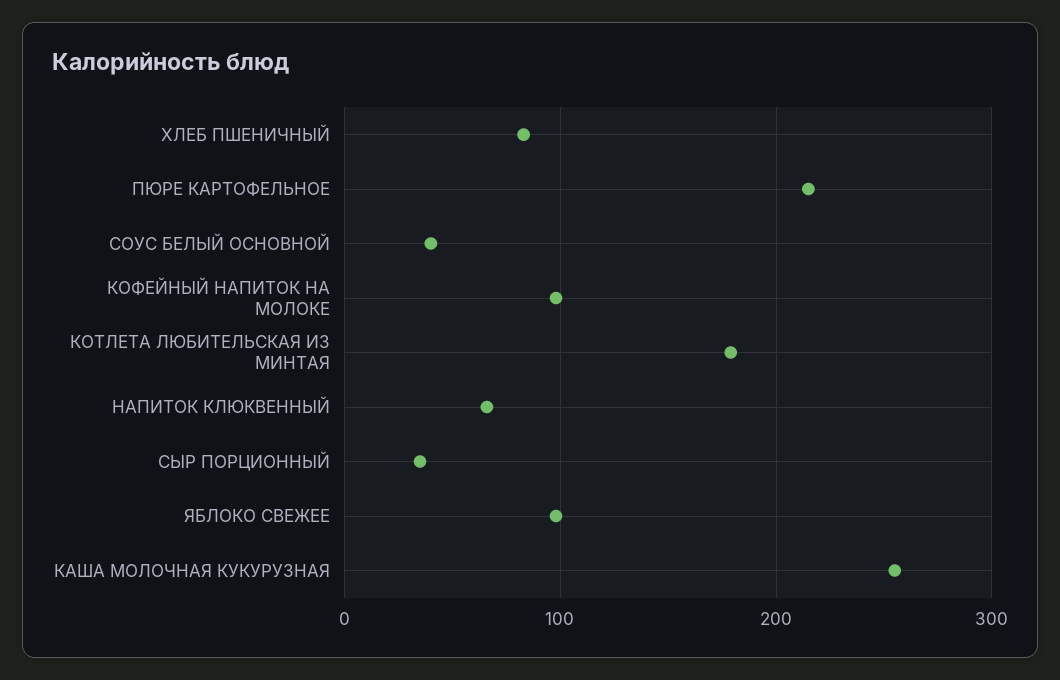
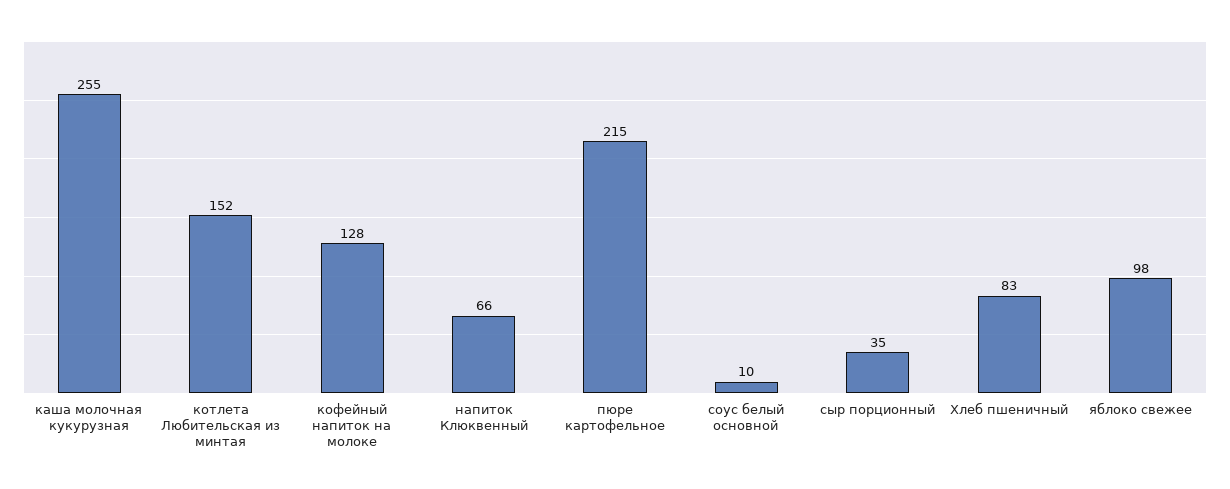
  {
    "ХЛЕБ ПШЕНИЧНЫЙ": 83,
    "ПЮРЕ КАРТОФЕЛЬНОЕ": 215,
-   "СОУС БЕЛЫЙ ОСНОВНОЙ": 40,
+   "СОУС БЕЛЫЙ ОСНОВНОЙ": 10,
-   "КОФЕЙНЫЙ НАПИТОК НА МОЛОКЕ": 100,
+   "КОФЕЙНЫЙ НАПИТОК НА МОЛОКЕ": 128,
-   "КОТЛЕТА ЛЮБИТЕЛЬСКАЯ ИЗ МИНТАЯ": 180,
+   "КОТЛЕТА ЛЮБИТЕЛЬСКАЯ ИЗ МИНТАЯ": 152,
    "НАПИТОК КЛЮКВЕННЫЙ": 66,
    "СЫР ПОРЦИОННЫЙ": 35,
    "ЯБЛОКО СВЕЖЕЕ": 98,
    "КАША МОЛОЧНАЯ КУКУРУЗНАЯ": 255
  }

